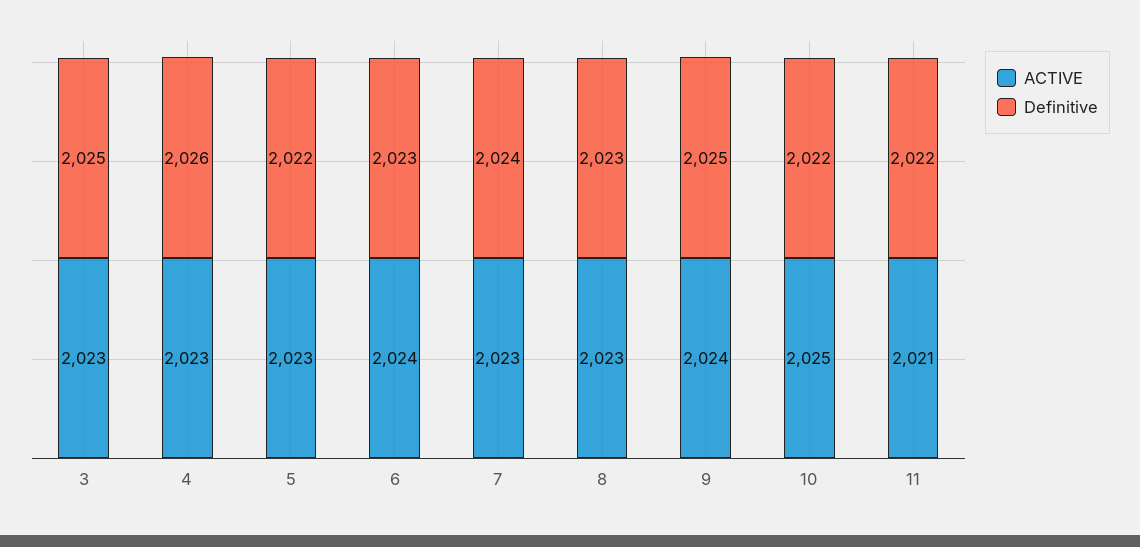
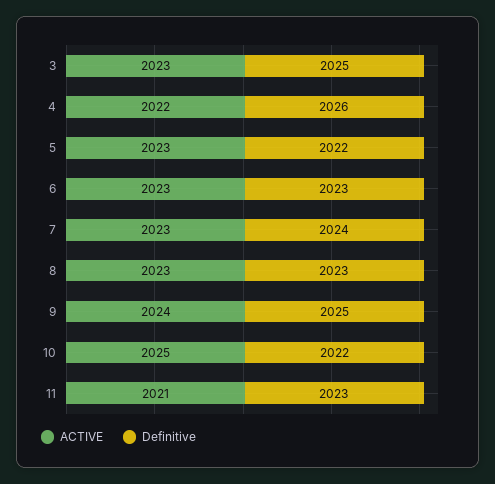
  {
    "ACTIVE": {
      "3": 2023,
-     "4": 2023,
+     "4": 2022,
      "5": 2023,
-     "6": 2024,
+     "6": 2023,
      "7": 2023,
      "8": 2023,
      "9": 2024,
      "10": 2025,
      "11": 2021
    },
    "Definitive": {
      "3": 2025,
      "4": 2026,
      "5": 2022,
      "6": 2023,
      "7": 2024,
      "8": 2023,
      "9": 2025,
      "10": 2022,
-     "11": 2022
+     "11": 2023
    }
  }

